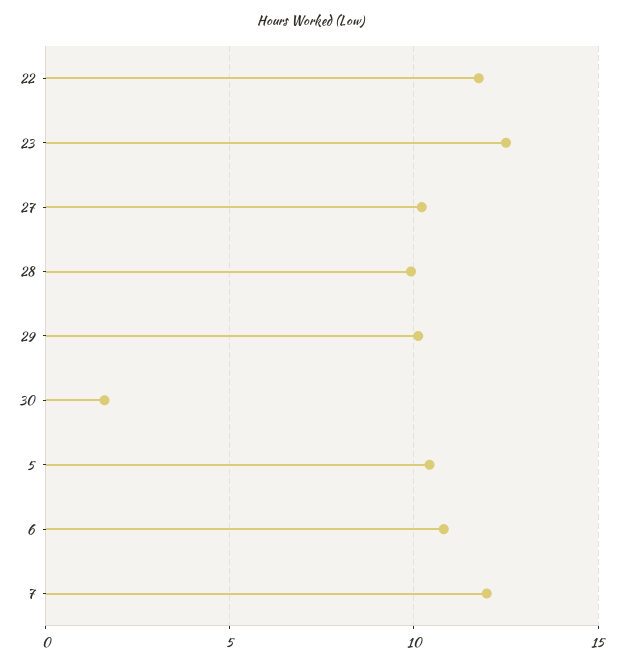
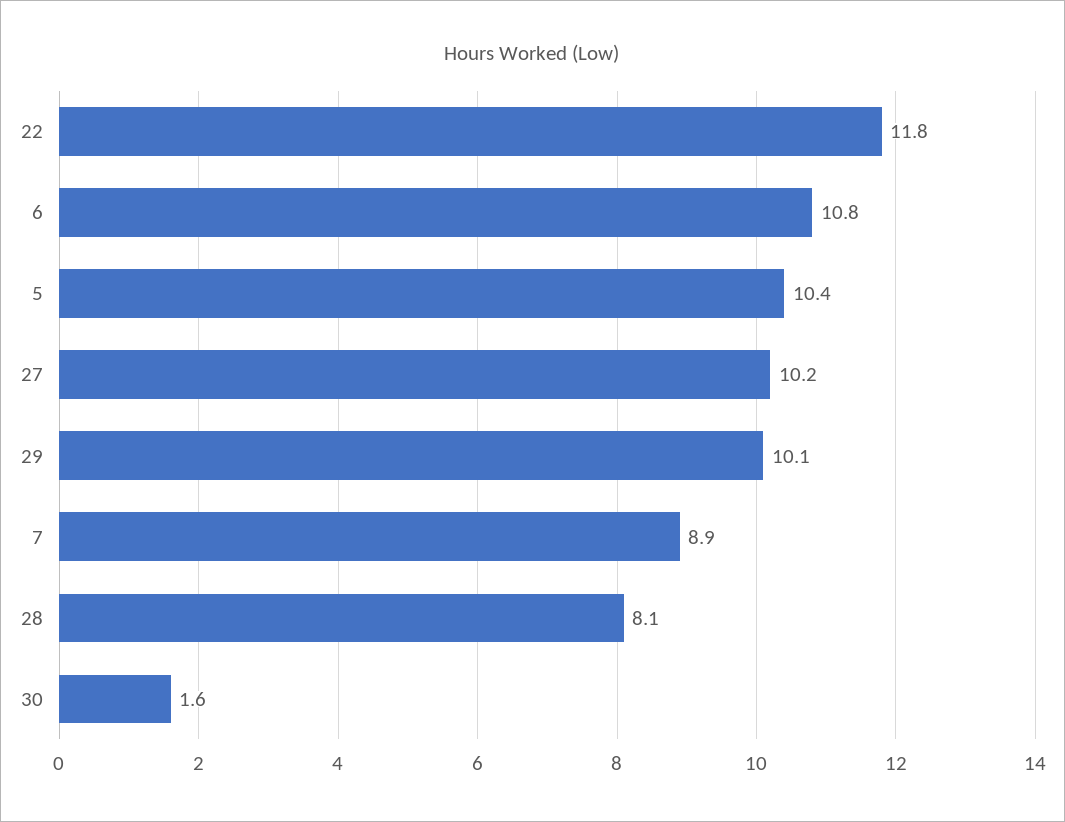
  {
    "22": 11.8,
-   "23": 12.5,
    "27": 10.2,
-   "28": 10,
+   "28": 8.1,
    "29": 10.1,
    "30": 1.6,
    "5": 10.4,
    "6": 10.8,
-   "7": 12
+   "7": 8.9
  }

